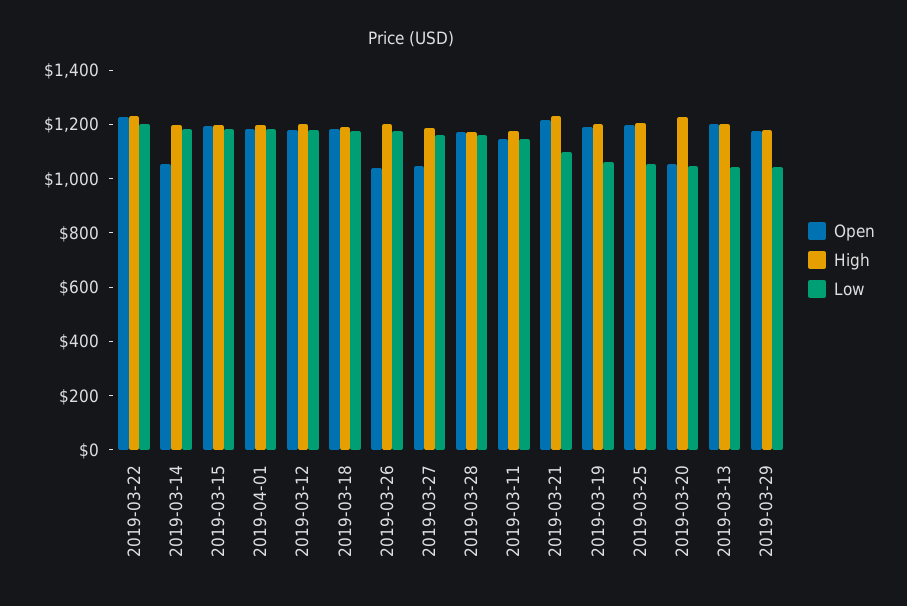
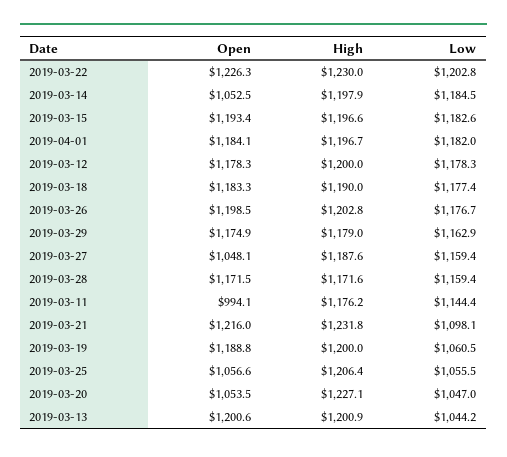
  {
    "Open": {
      "2019-03-22": 1226.3,
      "2019-03-14": 1052.5,
      "2019-03-15": 1193.4,
      "2019-04-01": 1184.1,
      "2019-03-12": 1178.3,
      "2019-03-18": 1183.3,
-     "2019-03-26": 1050,
+     "2019-03-26": 1198.5,
      "2019-03-27": 1048.1,
      "2019-03-28": 1171.5,
-     "2019-03-11": 1150,
+     "2019-03-11": 994.1,
      "2019-03-21": 1216,
      "2019-03-19": 1188.8,
-     "2019-03-25": 1200,
+     "2019-03-25": 1056.6,
      "2019-03-20": 1053.5,
      "2019-03-13": 1200.6,
      "2019-03-29": 1174.9
    },
    "High": {
      "2019-03-22": 1230,
      "2019-03-14": 1197.9,
      "2019-03-15": 1196.6,
      "2019-04-01": 1196.7,
      "2019-03-12": 1200,
      "2019-03-18": 1190,
      "2019-03-26": 1202.8,
      "2019-03-27": 1187.6,
      "2019-03-28": 1171.6,
      "2019-03-11": 1176.2,
      "2019-03-21": 1231.8,
      "2019-03-19": 1200,
      "2019-03-25": 1206.4,
      "2019-03-20": 1227.1,
      "2019-03-13": 1200.9,
      "2019-03-29": 1179
    },
    "Low": {
      "2019-03-22": 1202.8,
      "2019-03-14": 1184.5,
      "2019-03-15": 1182.6,
      "2019-04-01": 1182,
      "2019-03-12": 1178.3,
      "2019-03-18": 1177.4,
      "2019-03-26": 1176.7,
      "2019-03-27": 1159.4,
      "2019-03-28": 1159.4,
      "2019-03-11": 1144.4,
      "2019-03-21": 1098.1,
      "2019-03-19": 1060.5,
      "2019-03-25": 1055.5,
      "2019-03-20": 1047,
      "2019-03-13": 1044.2,
-     "2019-03-29": 1050
+     "2019-03-29": 1162.9
    }
  }

